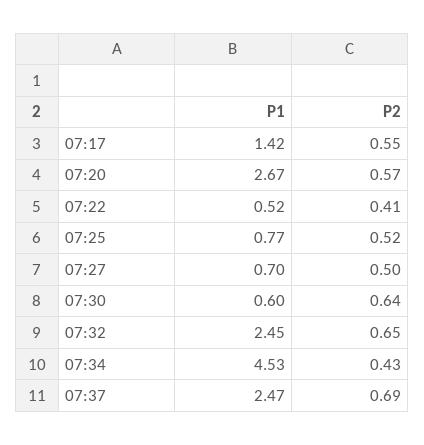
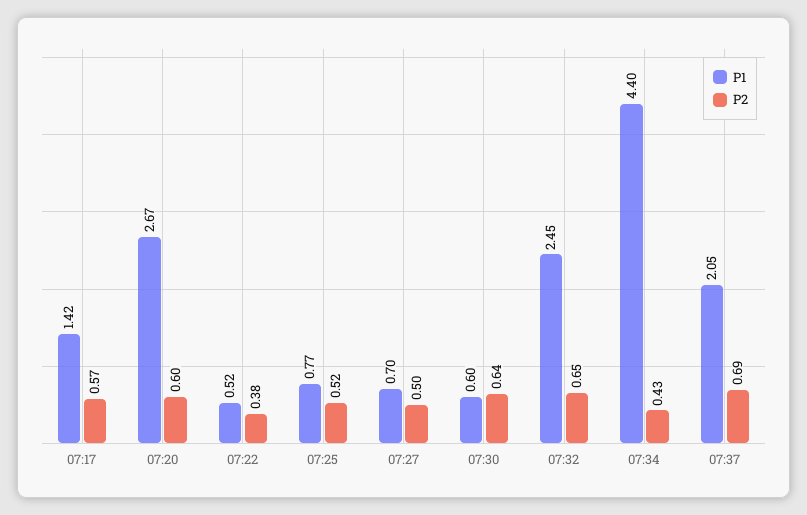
  {
    "P1": {
      "07:17": 1.42,
      "07:20": 2.67,
      "07:22": 0.52,
      "07:25": 0.77,
      "07:27": 0.7,
      "07:30": 0.6,
      "07:32": 2.45,
-     "07:34": 4.53,
+     "07:34": 4.4,
-     "07:37": 2.47
+     "07:37": 2.05
    },
    "P2": {
-     "07:17": 0.55,
+     "07:17": 0.57,
-     "07:20": 0.57,
+     "07:20": 0.6,
-     "07:22": 0.41,
+     "07:22": 0.38,
      "07:25": 0.52,
      "07:27": 0.5,
      "07:30": 0.64,
      "07:32": 0.65,
      "07:34": 0.43,
      "07:37": 0.69
    }
  }

